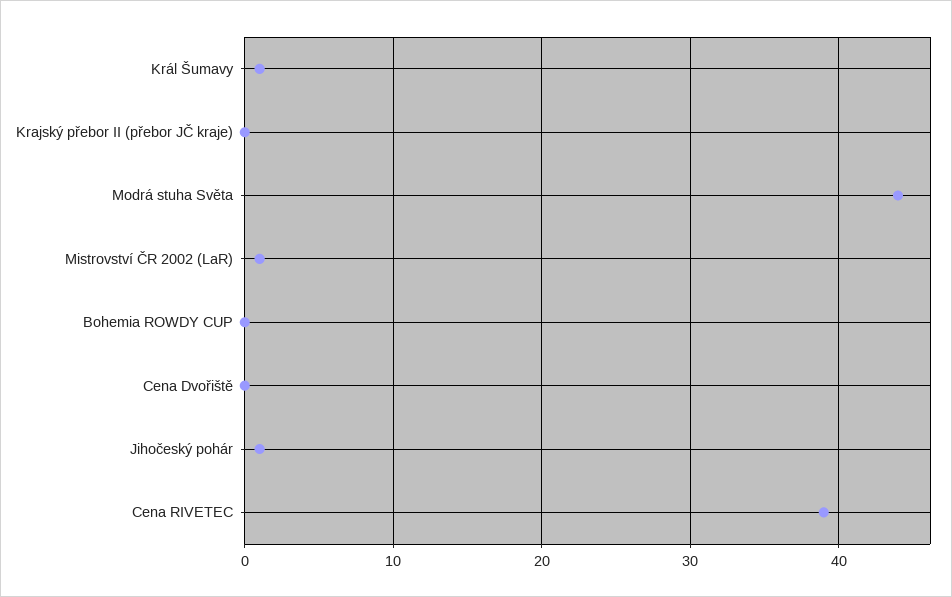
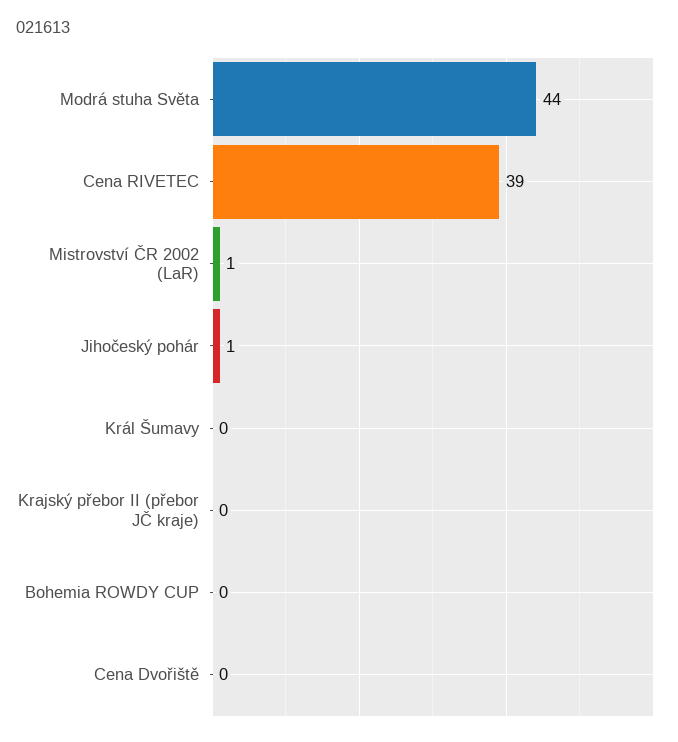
  {
-   "Král Šumavy": 1,
+   "Král Šumavy": 0,
    "Krajský přebor II (přebor JČ kraje)": 0,
    "Modrá stuha Světa": 44,
    "Mistrovství ČR 2002 (LaR)": 1,
    "Bohemia ROWDY CUP": 0,
    "Cena Dvořiště": 0,
    "Jihоčeský pohár": 1,
    "Cena RIVETEC": 39
  }

